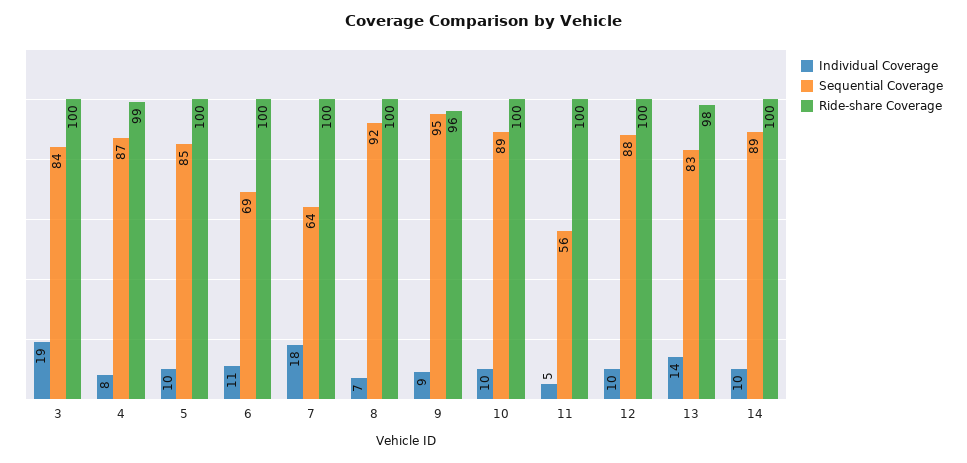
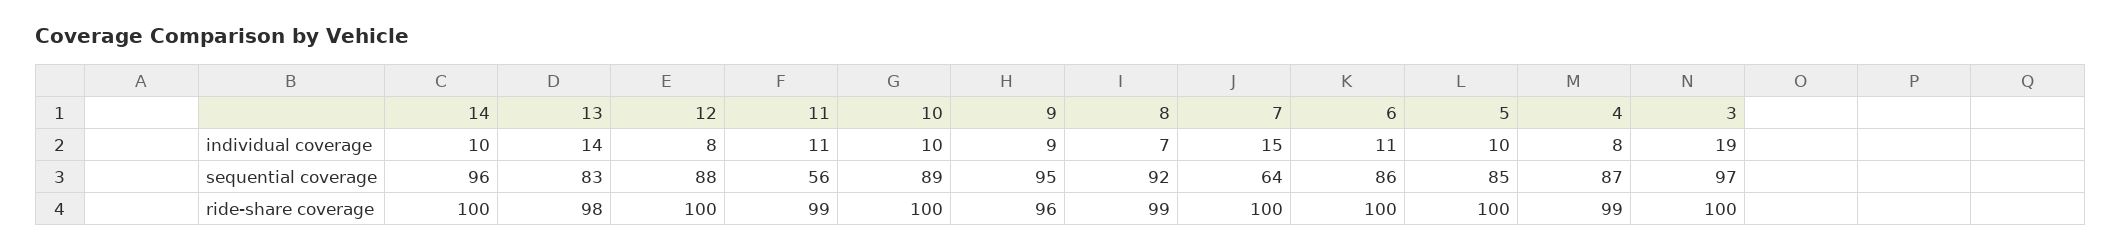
  {
    "Individual Coverage": {
      "3": 19,
      "4": 8,
      "5": 10,
      "6": 11,
-     "7": 18,
+     "7": 15,
      "8": 7,
      "9": 9,
      "10": 10,
-     "11": 5,
+     "11": 11,
-     "12": 10,
+     "12": 8,
      "13": 14,
      "14": 10
    },
    "Sequential Coverage": {
-     "3": 84,
+     "3": 97,
      "4": 87,
      "5": 85,
-     "6": 69,
+     "6": 86,
      "7": 64,
      "8": 92,
      "9": 95,
      "10": 89,
      "11": 56,
      "12": 88,
      "13": 83,
-     "14": 89
+     "14": 96
    },
    "Ride-share Coverage": {
      "3": 100,
      "4": 99,
      "5": 100,
      "6": 100,
      "7": 100,
-     "8": 100,
+     "8": 99,
      "9": 96,
      "10": 100,
-     "11": 100,
+     "11": 99,
      "12": 100,
      "13": 98,
      "14": 100
    }
  }

